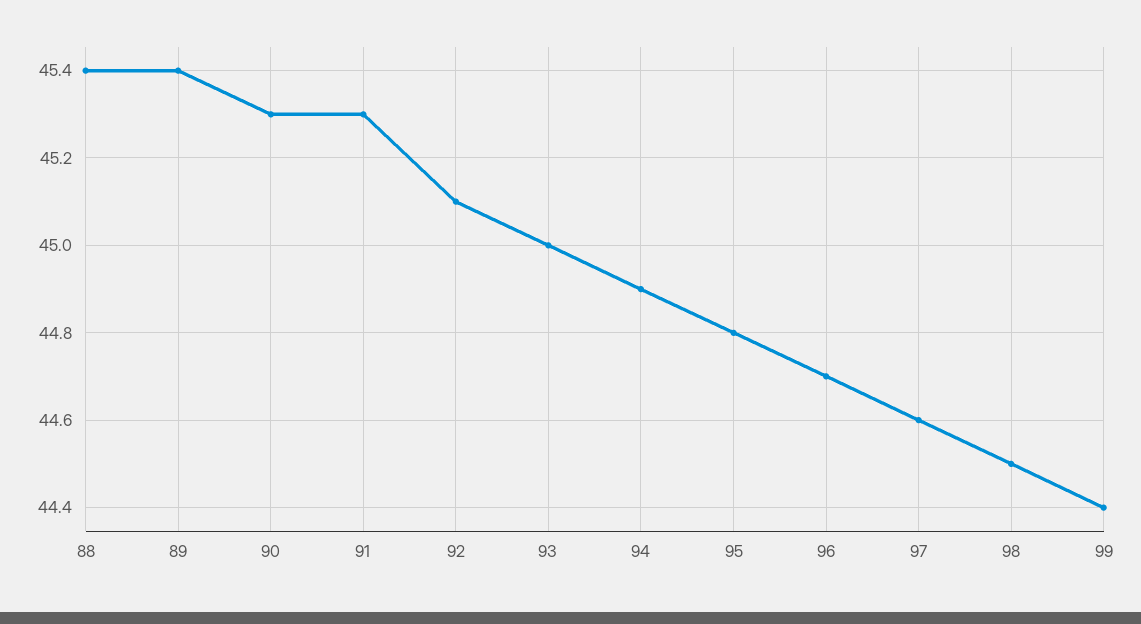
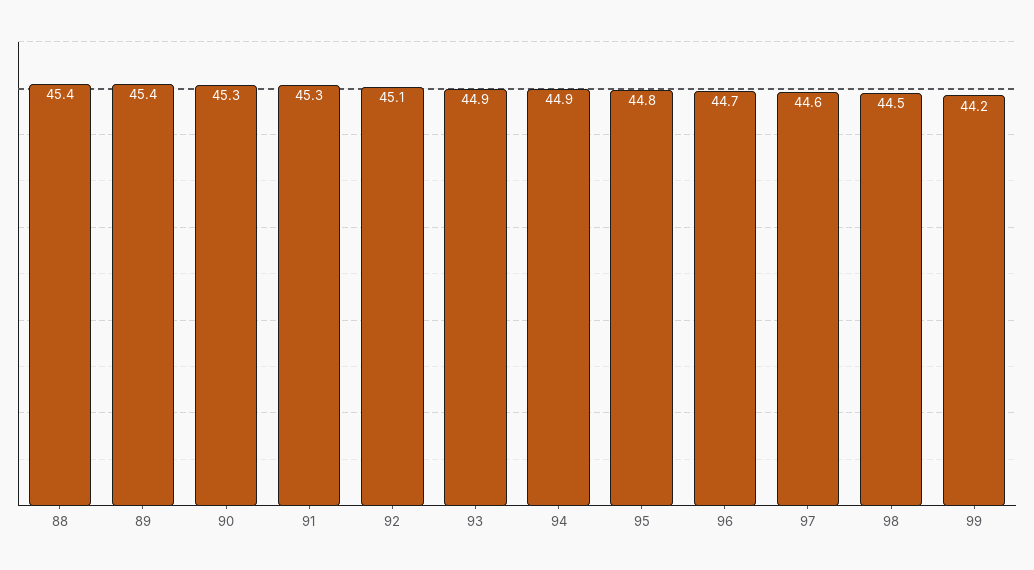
  {
    "88": 45.4,
    "89": 45.4,
    "90": 45.3,
    "91": 45.3,
    "92": 45.1,
-   "93": 45,
+   "93": 44.9,
    "94": 44.9,
    "95": 44.8,
    "96": 44.7,
    "97": 44.6,
    "98": 44.5,
-   "99": 44.4
+   "99": 44.2
  }

